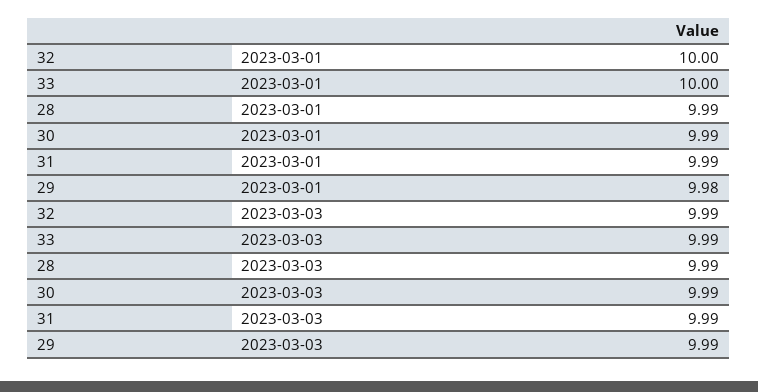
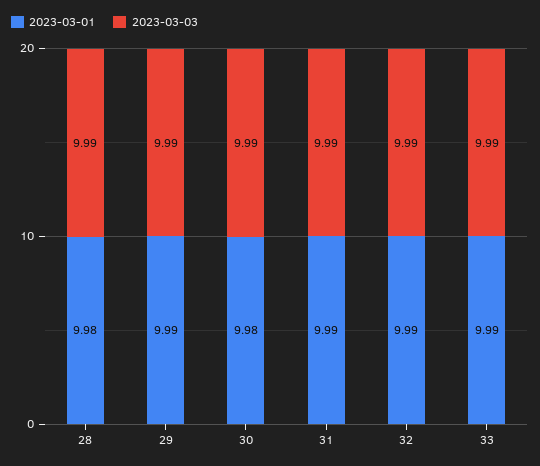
  {
    "2023-03-01": {
-     "32": 10,
+     "32": 9.99,
-     "33": 10,
+     "33": 9.99,
-     "28": 9.99,
+     "28": 9.98,
-     "30": 9.99,
+     "30": 9.98,
      "31": 9.99,
-     "29": 9.98
+     "29": 9.99
    },
    "2023-03-03": {
      "32": 9.99,
      "33": 9.99,
      "28": 9.99,
      "30": 9.99,
      "31": 9.99,
      "29": 9.99
    }
  }

